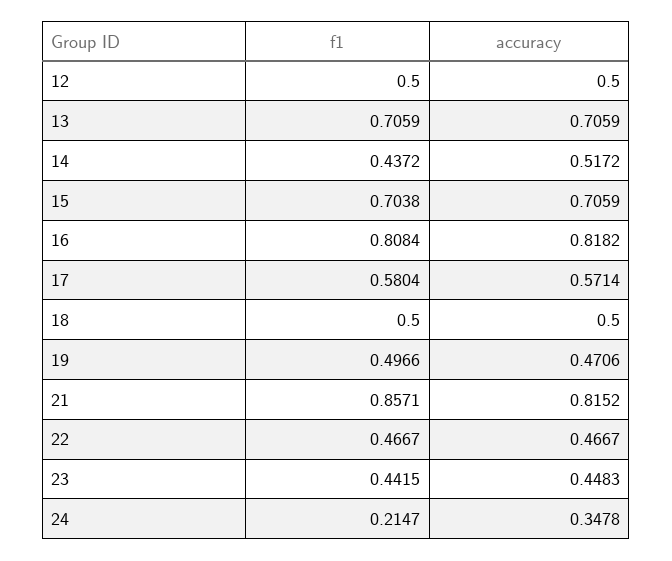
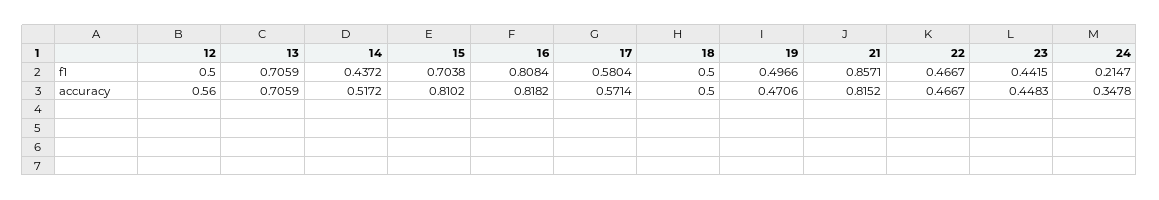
  {
    "f1": {
      "12": 0.5,
      "13": 0.7059,
      "14": 0.4372,
      "15": 0.7038,
      "16": 0.8084,
      "17": 0.5804,
      "18": 0.5,
      "19": 0.4966,
      "21": 0.8571,
      "22": 0.4667,
      "23": 0.4415,
      "24": 0.2147
    },
    "accuracy": {
-     "12": 0.5,
+     "12": 0.56,
      "13": 0.7059,
      "14": 0.5172,
-     "15": 0.7059,
+     "15": 0.8102,
      "16": 0.8182,
      "17": 0.5714,
      "18": 0.5,
      "19": 0.4706,
      "21": 0.8152,
      "22": 0.4667,
      "23": 0.4483,
      "24": 0.3478
    }
  }

